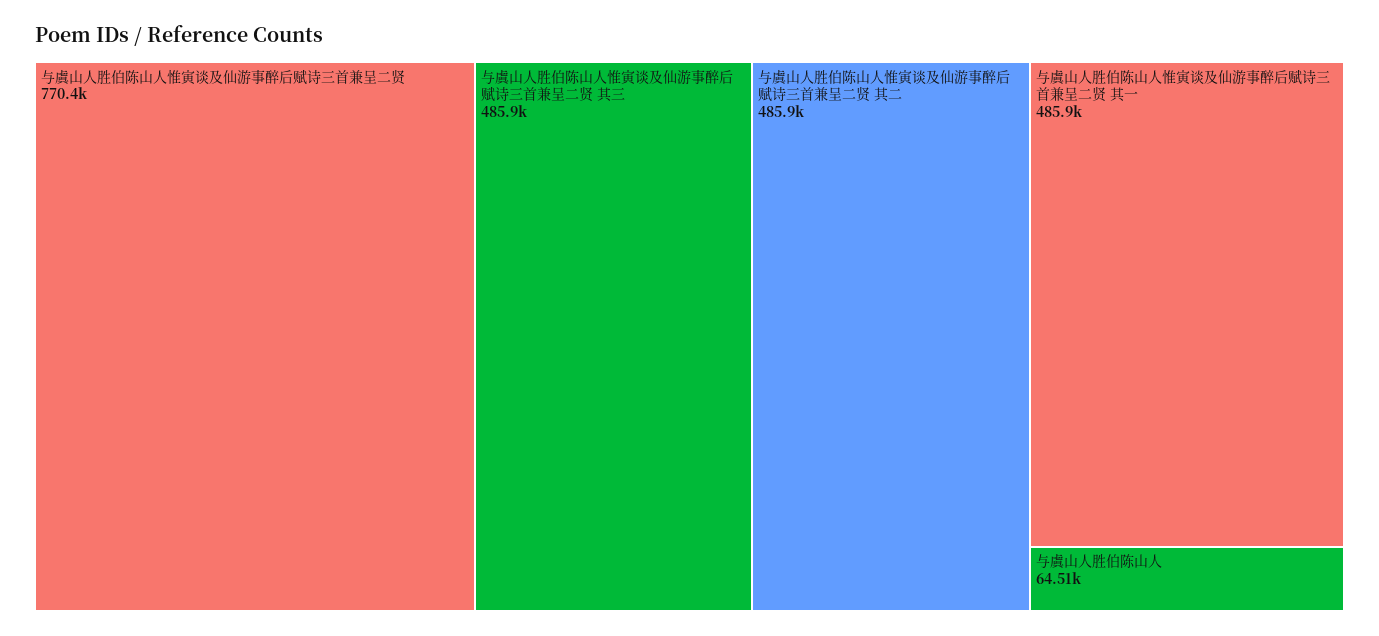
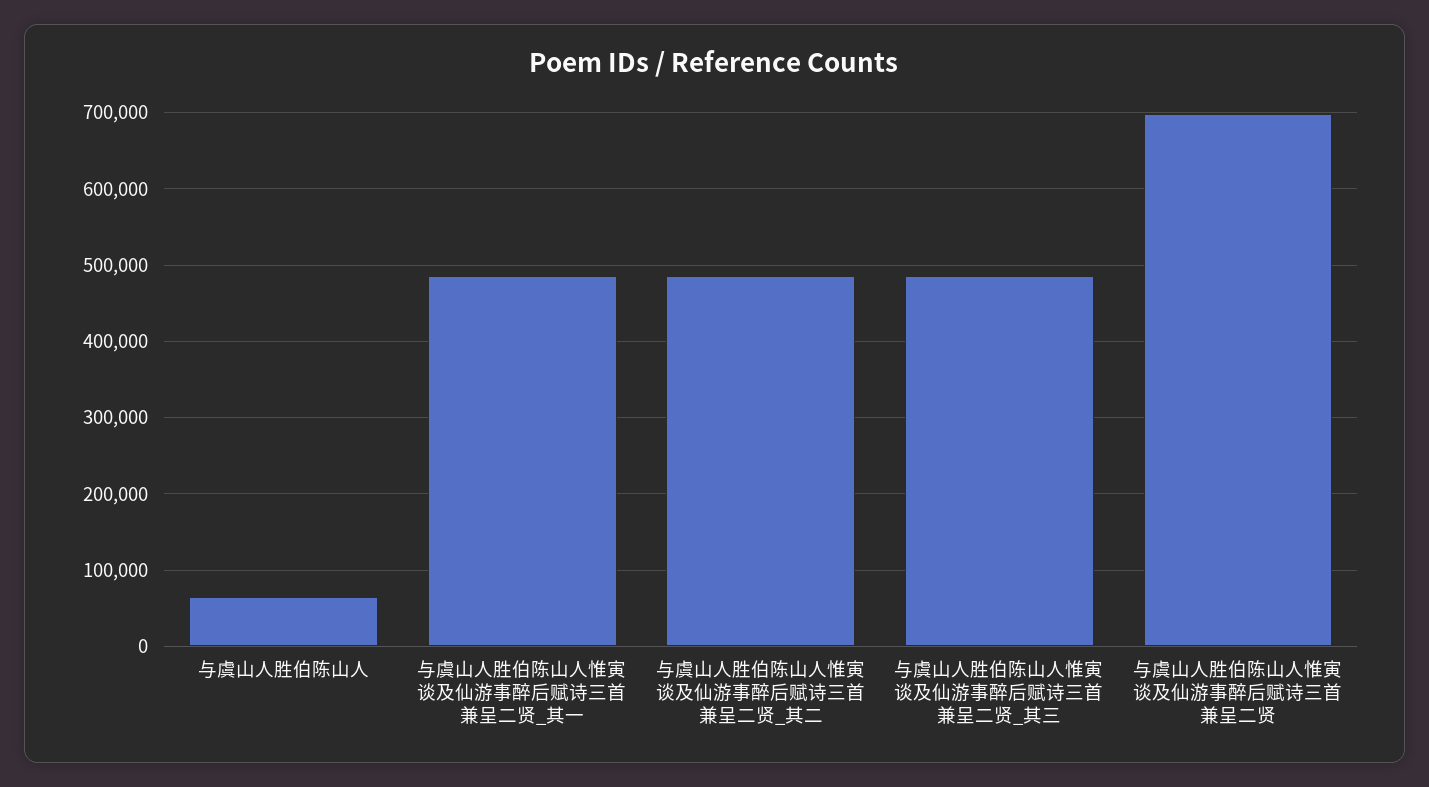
  {
-   "与虞山人胜伯陈山人惟寅谈及仙游事醉后赋诗三首兼呈二贤": 770400,
+   "与虞山人胜伯陈山人惟寅谈及仙游事醉后赋诗三首兼呈二贤": 700000,
    "与虞山人胜伯陈山人惟寅谈及仙游事醉后赋诗三首兼呈二贤 其三": 485900,
    "与虞山人胜伯陈山人惟寅谈及仙游事醉后赋诗三首兼呈二贤 其二": 485900,
    "与虞山人胜伯陈山人惟寅谈及仙游事醉后赋诗三首兼呈二贤 其一": 485900,
    "与虞山人胜伯陈山人": 64510
  }

